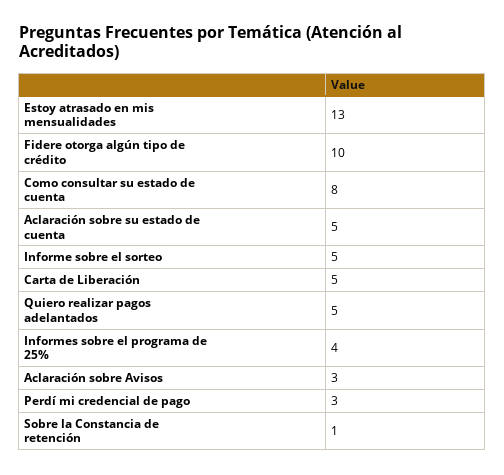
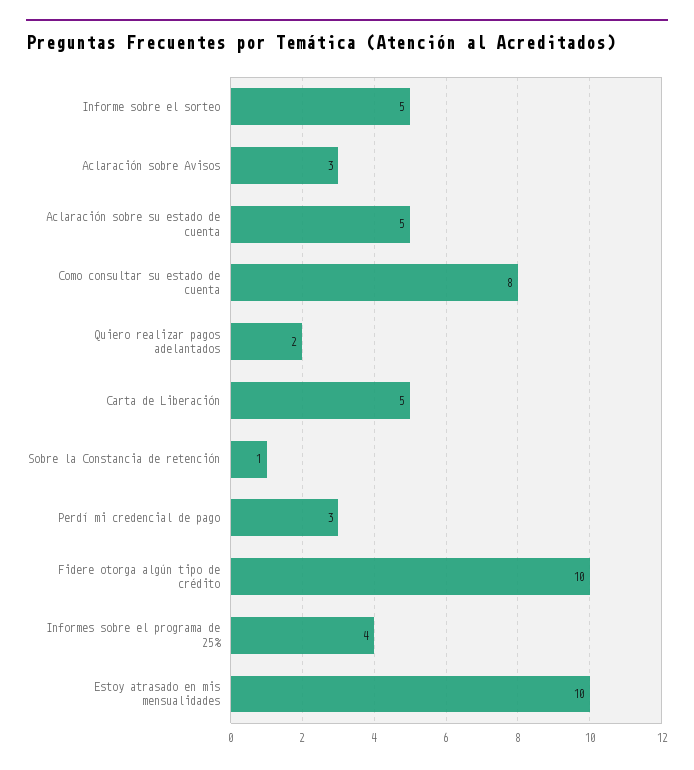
  {
-   "Estoy atrasado en mis mensualidades": 13,
+   "Estoy atrasado en mis mensualidades": 10,
    "Fidere otorga algún tipo de crédito": 10,
    "Como consultar su estado de cuenta": 8,
    "Aclaración sobre su estado de cuenta": 5,
    "Informe sobre el sorteo": 5,
    "Carta de Liberación": 5,
-   "Quiero realizar pagos adelantados": 5,
+   "Quiero realizar pagos adelantados": 2,
    "Informes sobre el programa de 25%": 4,
    "Aclaración sobre Avisos": 3,
    "Perdí mi credencial de pago": 3,
    "Sobre la Constancia de retención": 1
  }

